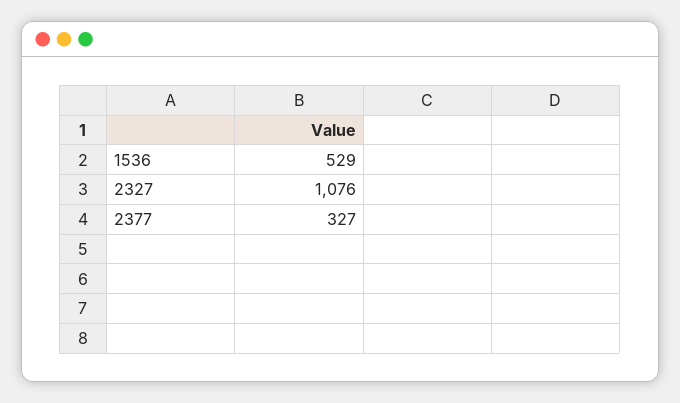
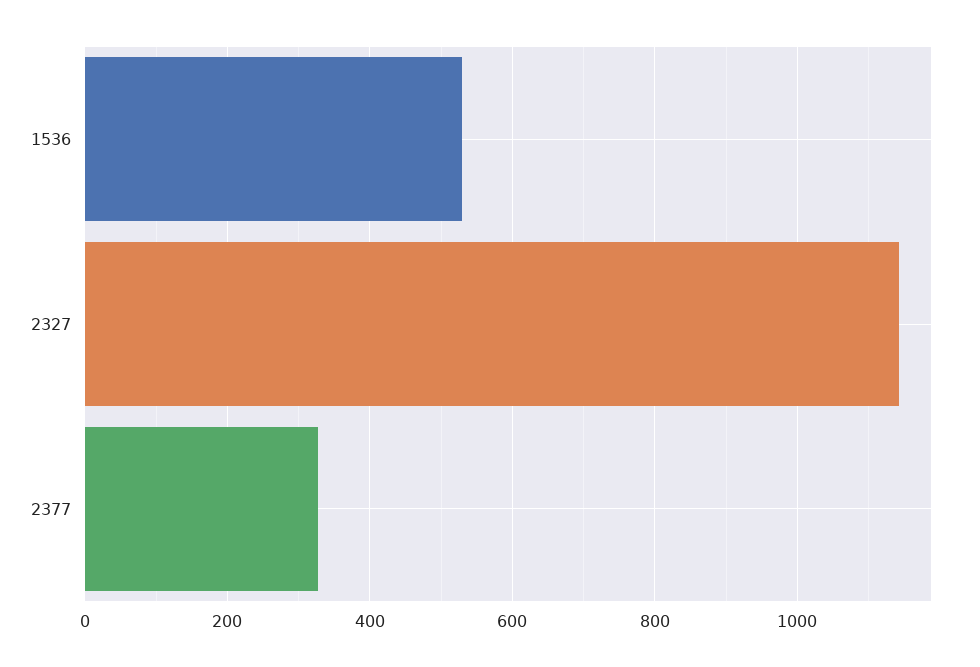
  {
    "1536": 529,
-   "2327": 1076,
+   "2327": 1140,
    "2377": 327
  }

